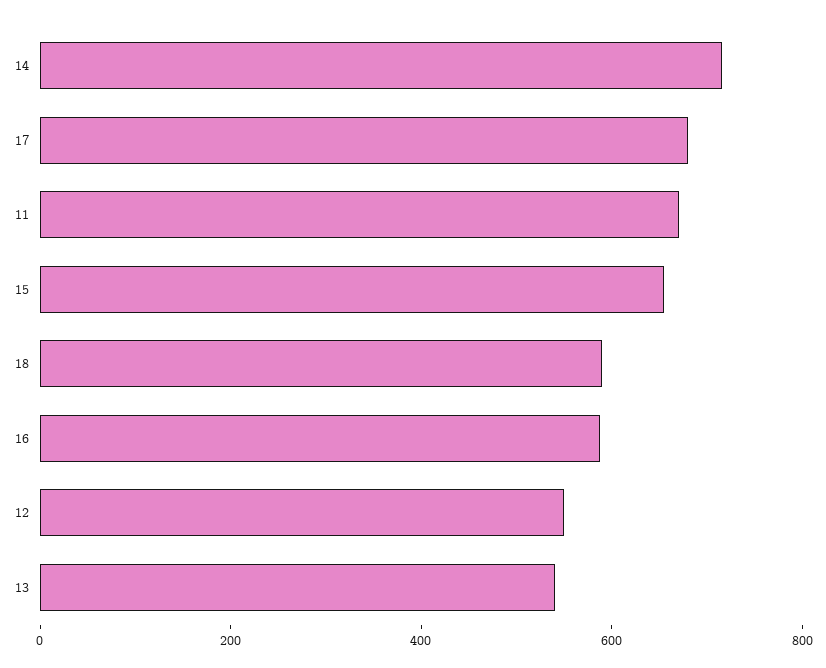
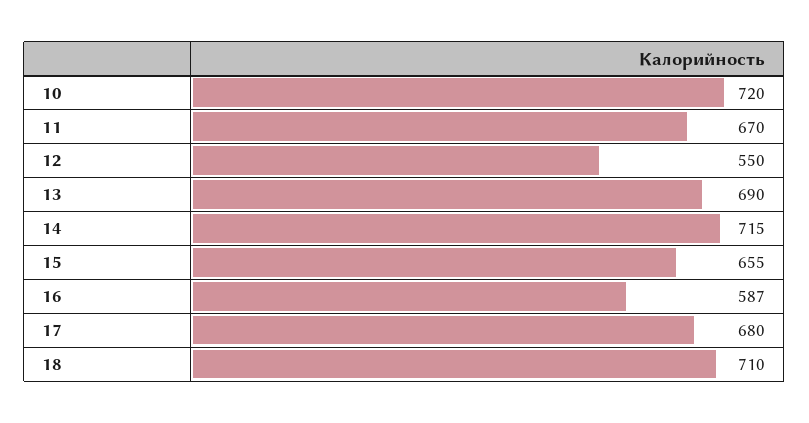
  {
    "14": 715,
    "17": 680,
    "11": 670,
    "15": 655,
-   "18": 600,
+   "18": 710,
    "16": 587,
    "12": 550,
-   "13": 550
+   "13": 690,
+   "10": 720
  }

